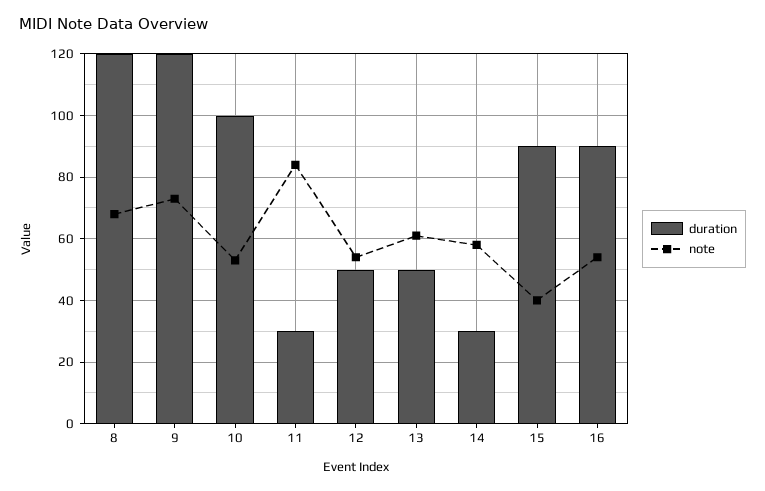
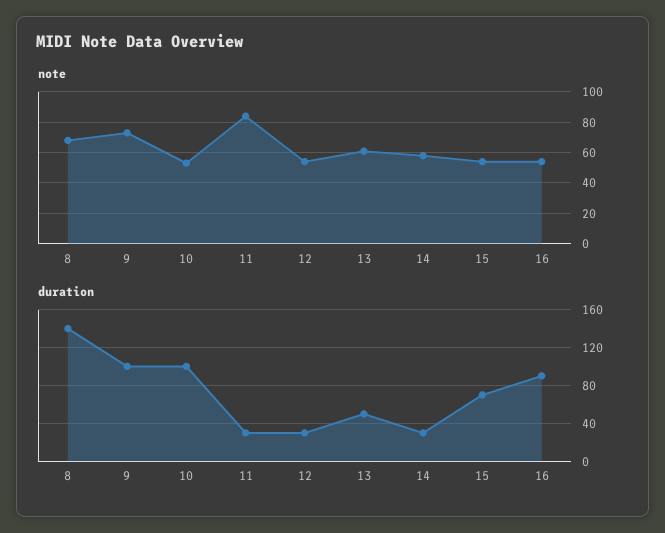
  {
    "duration": {
-     "8": 120,
+     "8": 140,
-     "9": 120,
+     "9": 100,
      "10": 100,
      "11": 30,
-     "12": 50,
+     "12": 30,
      "13": 50,
      "14": 30,
-     "15": 90,
+     "15": 70,
      "16": 90
    },
    "note": {
      "8": 70,
      "9": 75,
      "10": 55,
      "11": 85,
      "12": 55,
      "13": 60,
      "14": 60,
-     "15": 40,
+     "15": 55,
      "16": 55
    }
  }

